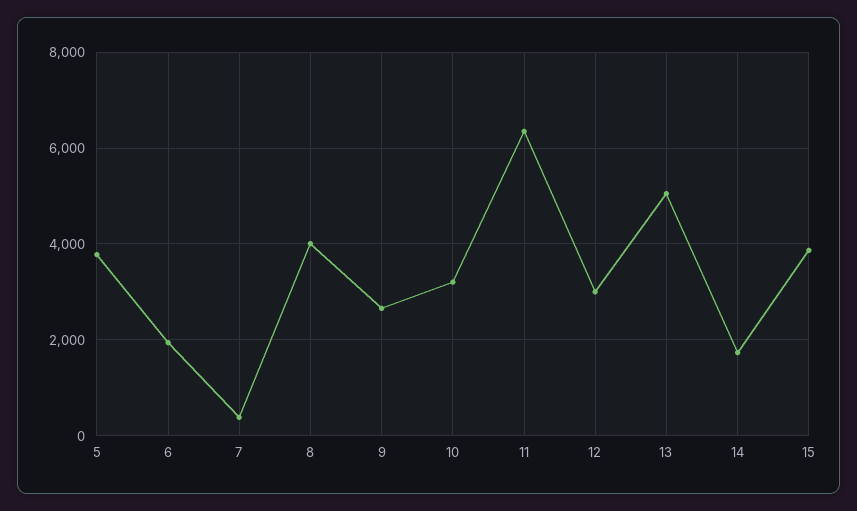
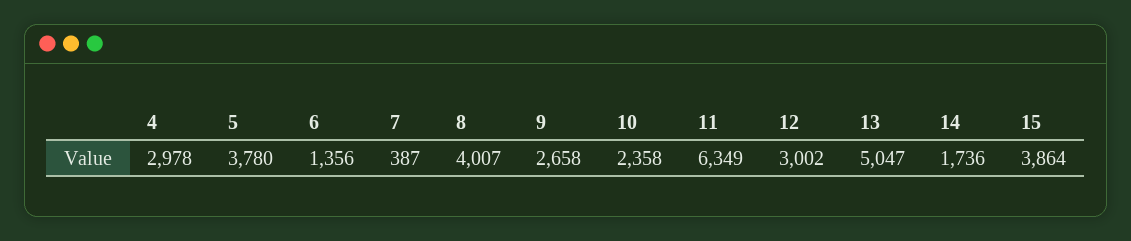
  {
    "5": 3780,
-   "6": 2000,
+   "6": 1356,
    "7": 387,
    "8": 4007,
    "9": 2658,
-   "10": 3200,
+   "10": 2358,
    "11": 6349,
    "12": 3002,
    "13": 5047,
    "14": 1736,
-   "15": 3864
+   "15": 3864,
+   "4": 2978
  }

